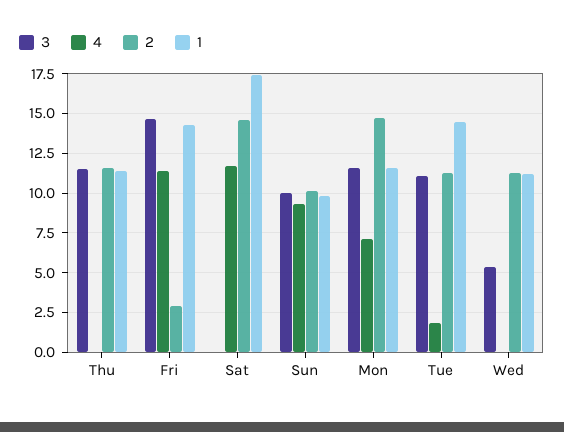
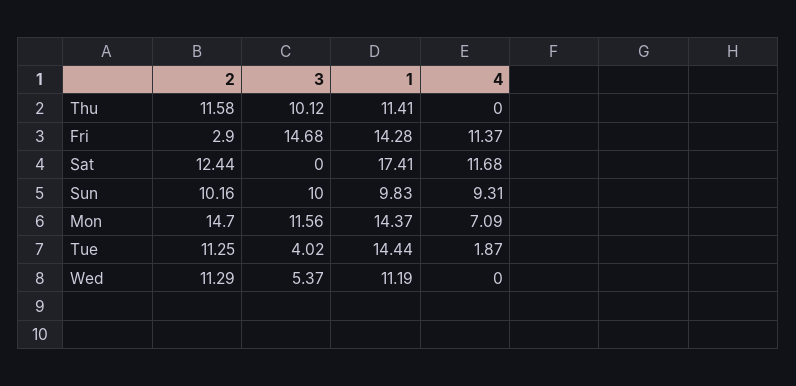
  {
    "3": {
-     "Thu": 11.5,
+     "Thu": 10.12,
      "Fri": 14.68,
      "Sat": 0,
      "Sun": 10,
      "Mon": 11.56,
-     "Tue": 11,
+     "Tue": 4.02,
      "Wed": 5.37
    },
    "4": {
      "Thu": 0,
      "Fri": 11.37,
      "Sat": 11.68,
      "Sun": 9.31,
      "Mon": 7.09,
      "Tue": 1.87,
      "Wed": 0
    },
    "2": {
      "Thu": 11.58,
      "Fri": 2.9,
-     "Sat": 14.5,
+     "Sat": 12.44,
      "Sun": 10.16,
      "Mon": 14.7,
      "Tue": 11.25,
      "Wed": 11.29
    },
    "1": {
      "Thu": 11.41,
      "Fri": 14.28,
      "Sat": 17.41,
      "Sun": 9.83,
-     "Mon": 11.5,
+     "Mon": 14.37,
      "Tue": 14.44,
      "Wed": 11.19
    }
  }

